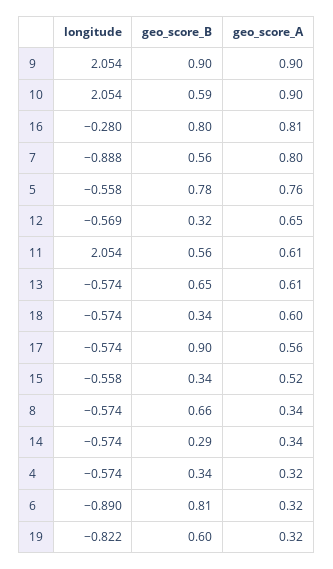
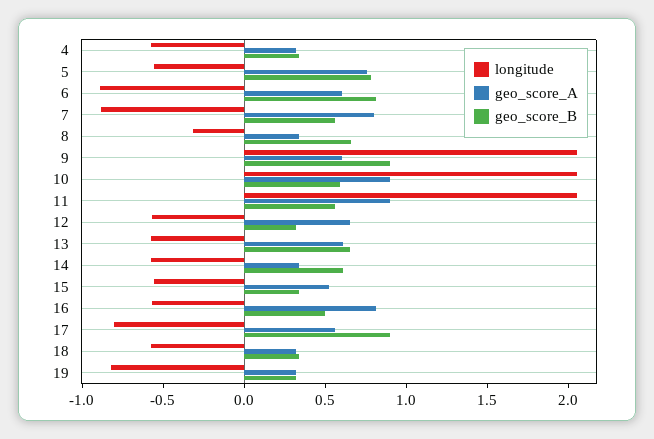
  {
    "longitude": {
      "9": 2.054,
      "10": 2.054,
-     "16": -0.28,
+     "16": -0.6,
      "7": -0.888,
      "5": -0.558,
      "12": -0.569,
      "11": 2.054,
      "13": -0.574,
      "18": -0.574,
-     "17": -0.574,
+     "17": -0.8,
      "15": -0.558,
-     "8": -0.574,
+     "8": -0.3,
      "14": -0.574,
      "4": -0.574,
      "6": -0.89,
      "19": -0.822
    },
    "geo_score_B": {
      "9": 0.9,
      "10": 0.59,
-     "16": 0.8,
+     "16": 0.5,
      "7": 0.56,
      "5": 0.78,
      "12": 0.32,
      "11": 0.56,
      "13": 0.65,
      "18": 0.34,
      "17": 0.9,
      "15": 0.34,
      "8": 0.66,
-     "14": 0.29,
+     "14": 0.6,
      "4": 0.34,
      "6": 0.81,
-     "19": 0.6
+     "19": 0.3
    },
    "geo_score_A": {
-     "9": 0.9,
+     "9": 0.6,
      "10": 0.9,
      "16": 0.81,
      "7": 0.8,
      "5": 0.76,
      "12": 0.65,
-     "11": 0.61,
+     "11": 0.9,
      "13": 0.61,
-     "18": 0.6,
+     "18": 0.3,
      "17": 0.56,
      "15": 0.52,
      "8": 0.34,
      "14": 0.34,
      "4": 0.32,
-     "6": 0.32,
+     "6": 0.6,
      "19": 0.32
    }
  }

